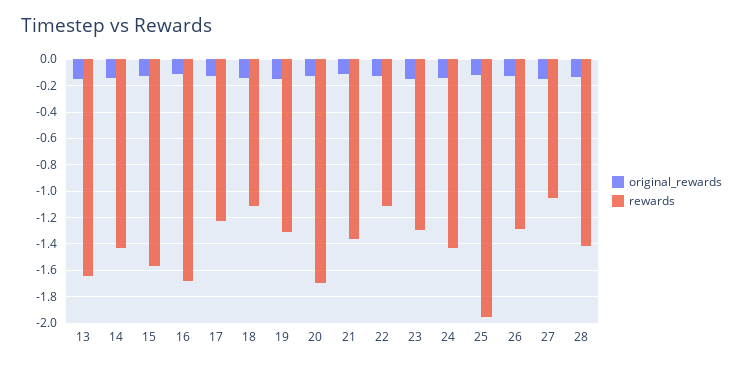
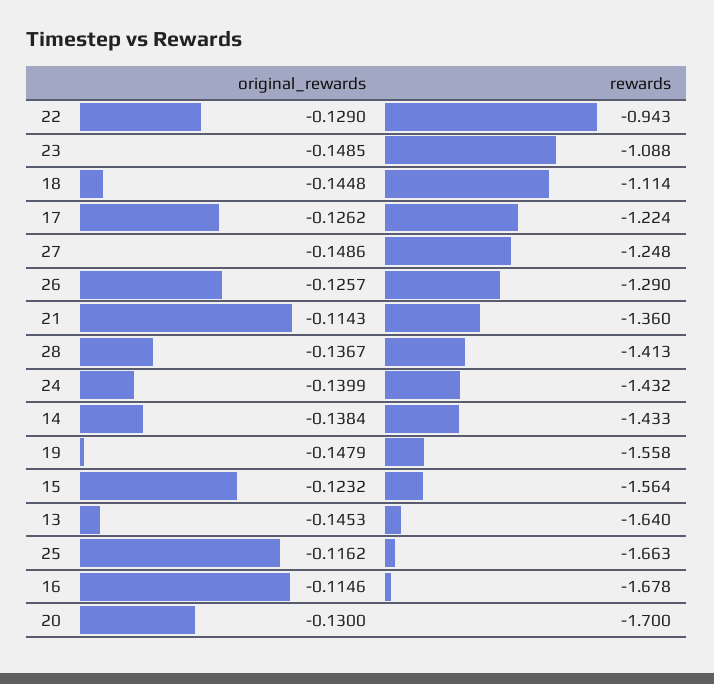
  {
    "original_rewards": {
      "13": -0.1453,
      "14": -0.1384,
      "15": -0.1232,
      "16": -0.1146,
      "17": -0.1262,
      "18": -0.1448,
      "19": -0.1479,
      "20": -0.13,
      "21": -0.1143,
      "22": -0.129,
      "23": -0.1485,
      "24": -0.1399,
      "25": -0.1162,
      "26": -0.1257,
      "27": -0.1486,
      "28": -0.1367
    },
    "rewards": {
      "13": -1.64,
      "14": -1.433,
      "15": -1.564,
      "16": -1.678,
      "17": -1.224,
      "18": -1.114,
-     "19": -1.3,
+     "19": -1.558,
      "20": -1.7,
      "21": -1.36,
-     "22": -1.1,
+     "22": -0.943,
-     "23": -1.3,
+     "23": -1.088,
      "24": -1.432,
-     "25": -1.95,
+     "25": -1.663,
      "26": -1.29,
-     "27": -1.05,
+     "27": -1.248,
      "28": -1.413
    }
  }

